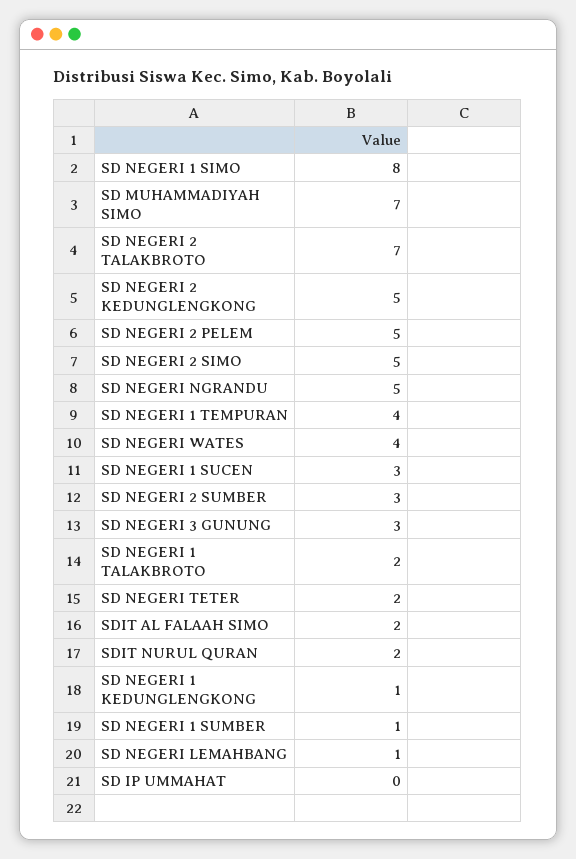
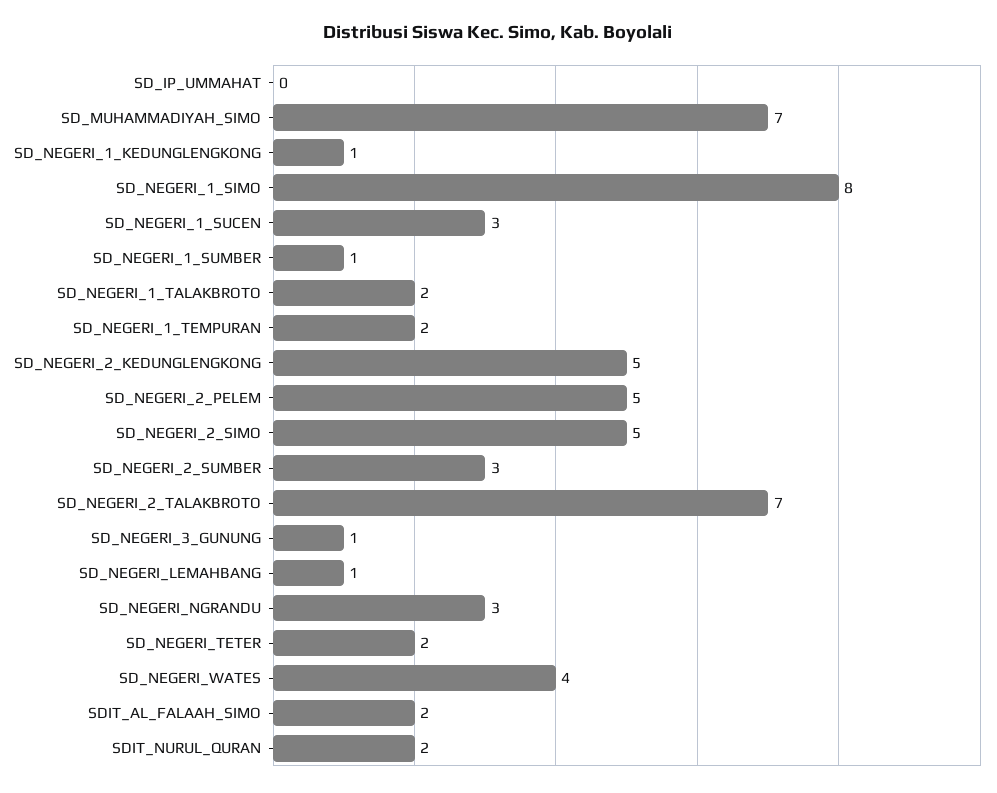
  {
    "SD NEGERI 1 SIMO": 8,
    "SD MUHAMMADIYAH SIMO": 7,
    "SD NEGERI 2 TALAKBROTO": 7,
    "SD NEGERI 2 KEDUNGLENGKONG": 5,
    "SD NEGERI 2 PELEM": 5,
    "SD NEGERI 2 SIMO": 5,
-   "SD NEGERI NGRANDU": 5,
+   "SD NEGERI NGRANDU": 3,
-   "SD NEGERI 1 TEMPURAN": 4,
+   "SD NEGERI 1 TEMPURAN": 2,
    "SD NEGERI WATES": 4,
    "SD NEGERI 1 SUCEN": 3,
    "SD NEGERI 2 SUMBER": 3,
-   "SD NEGERI 3 GUNUNG": 3,
+   "SD NEGERI 3 GUNUNG": 1,
    "SD NEGERI 1 TALAKBROTO": 2,
    "SD NEGERI TETER": 2,
    "SDIT AL FALAAH SIMO": 2,
    "SDIT NURUL QURAN": 2,
    "SD NEGERI 1 KEDUNGLENGKONG": 1,
    "SD NEGERI 1 SUMBER": 1,
    "SD NEGERI LEMAHBANG": 1,
    "SD IP UMMAHAT": 0
  }

